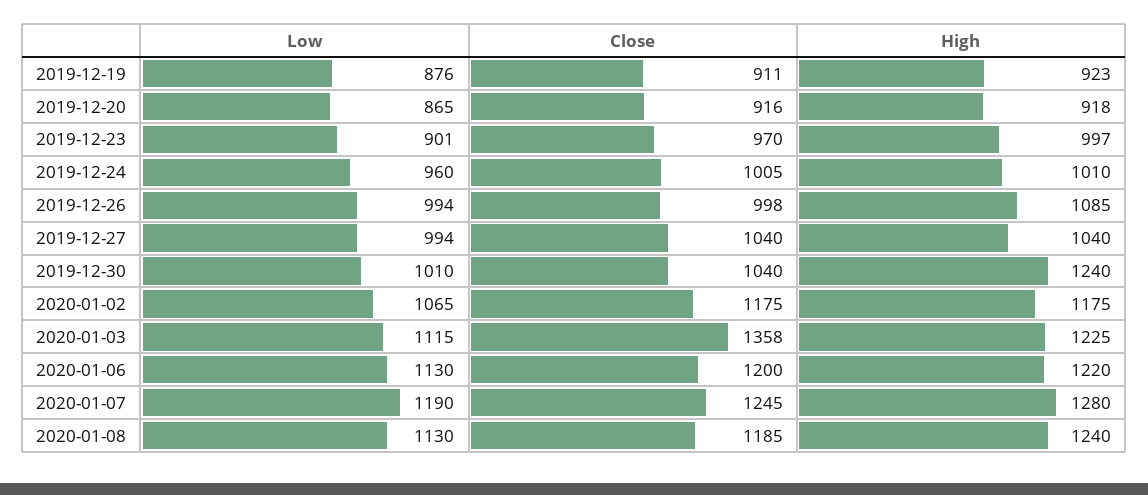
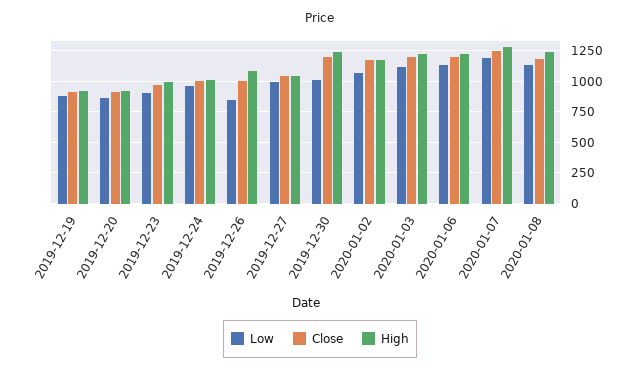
  {
    "Low": {
      "2019-12-19": 876,
      "2019-12-20": 865,
      "2019-12-23": 901,
      "2019-12-24": 960,
-     "2019-12-26": 994,
+     "2019-12-26": 850,
      "2019-12-27": 994,
      "2019-12-30": 1010,
      "2020-01-02": 1065,
      "2020-01-03": 1115,
      "2020-01-06": 1130,
      "2020-01-07": 1190,
      "2020-01-08": 1130
    },
    "Close": {
      "2019-12-19": 911,
      "2019-12-20": 916,
      "2019-12-23": 970,
      "2019-12-24": 1005,
      "2019-12-26": 998,
      "2019-12-27": 1040,
-     "2019-12-30": 1040,
+     "2019-12-30": 1200,
      "2020-01-02": 1175,
-     "2020-01-03": 1358,
+     "2020-01-03": 1200,
      "2020-01-06": 1200,
      "2020-01-07": 1245,
      "2020-01-08": 1185
    },
    "High": {
      "2019-12-19": 923,
      "2019-12-20": 918,
      "2019-12-23": 997,
      "2019-12-24": 1010,
      "2019-12-26": 1085,
      "2019-12-27": 1040,
      "2019-12-30": 1240,
      "2020-01-02": 1175,
      "2020-01-03": 1225,
      "2020-01-06": 1220,
      "2020-01-07": 1280,
      "2020-01-08": 1240
    }
  }

